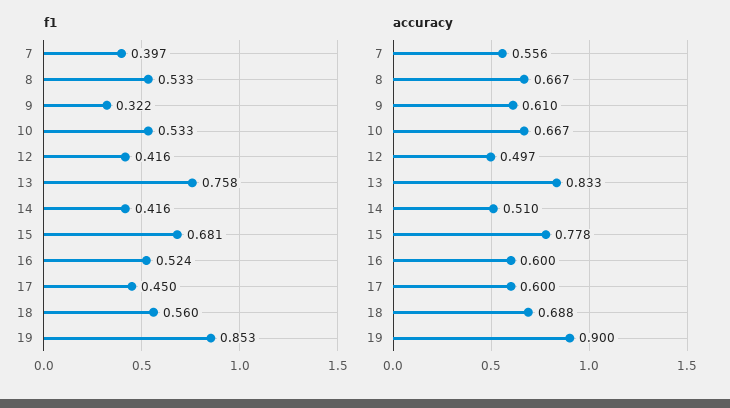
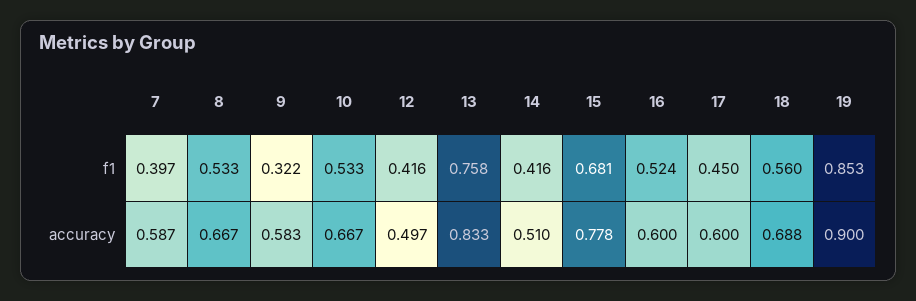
  {
    "f1": {
      "7": 0.397,
      "8": 0.533,
      "9": 0.322,
      "10": 0.533,
      "12": 0.416,
      "13": 0.758,
      "14": 0.416,
      "15": 0.681,
      "16": 0.524,
      "17": 0.45,
      "18": 0.56,
      "19": 0.853
    },
    "accuracy": {
-     "7": 0.556,
+     "7": 0.587,
      "8": 0.667,
-     "9": 0.61,
+     "9": 0.583,
      "10": 0.667,
      "12": 0.497,
      "13": 0.833,
      "14": 0.51,
      "15": 0.778,
      "16": 0.6,
      "17": 0.6,
      "18": 0.688,
      "19": 0.9
    }
  }

